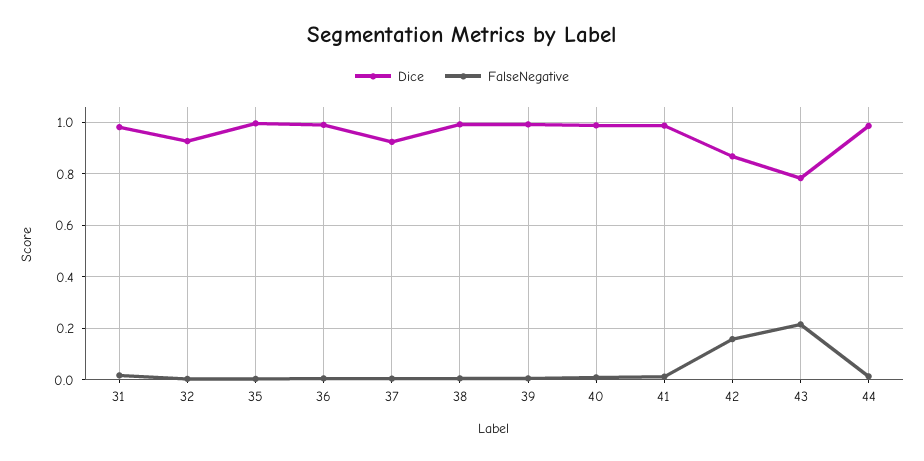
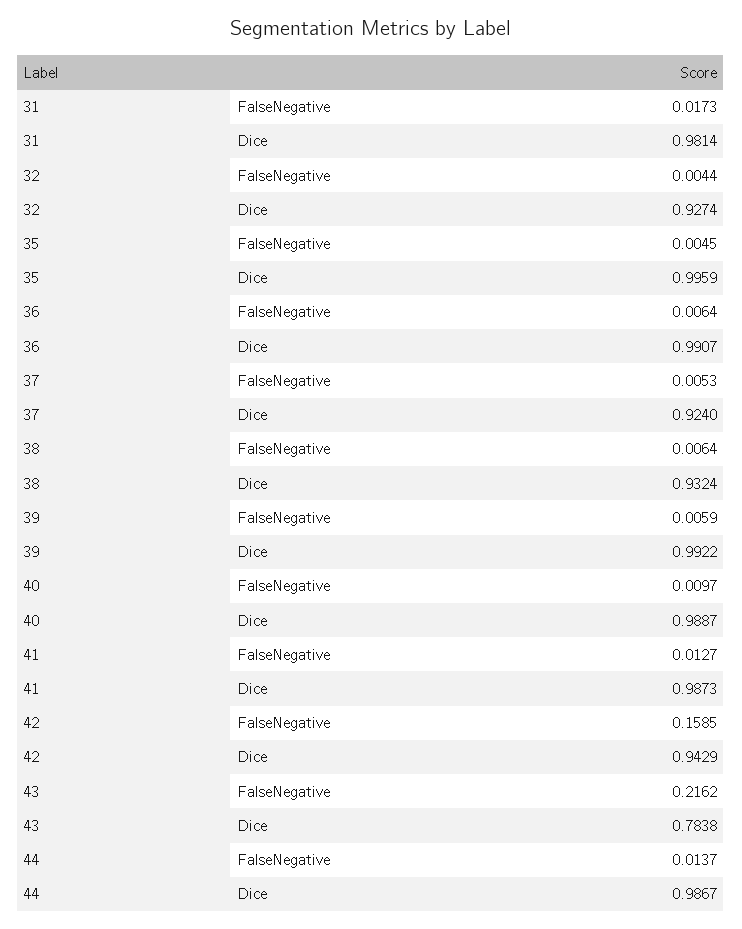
  {
    "Dice": {
      "31": 0.9814,
      "32": 0.9274,
      "35": 0.9959,
      "36": 0.9907,
      "37": 0.924,
-     "38": 1,
+     "38": 0.9324,
      "39": 0.9922,
      "40": 0.9887,
      "41": 0.9873,
-     "42": 0.875,
+     "42": 0.9429,
      "43": 0.7838,
      "44": 0.9867
    },
    "FalseNegative": {
      "31": 0.0173,
      "32": 0.0044,
      "35": 0.0045,
      "36": 0.0064,
      "37": 0.0053,
      "38": 0.0064,
      "39": 0.0059,
      "40": 0.0097,
      "41": 0.0127,
      "42": 0.1585,
      "43": 0.2162,
      "44": 0.0137
    }
  }

